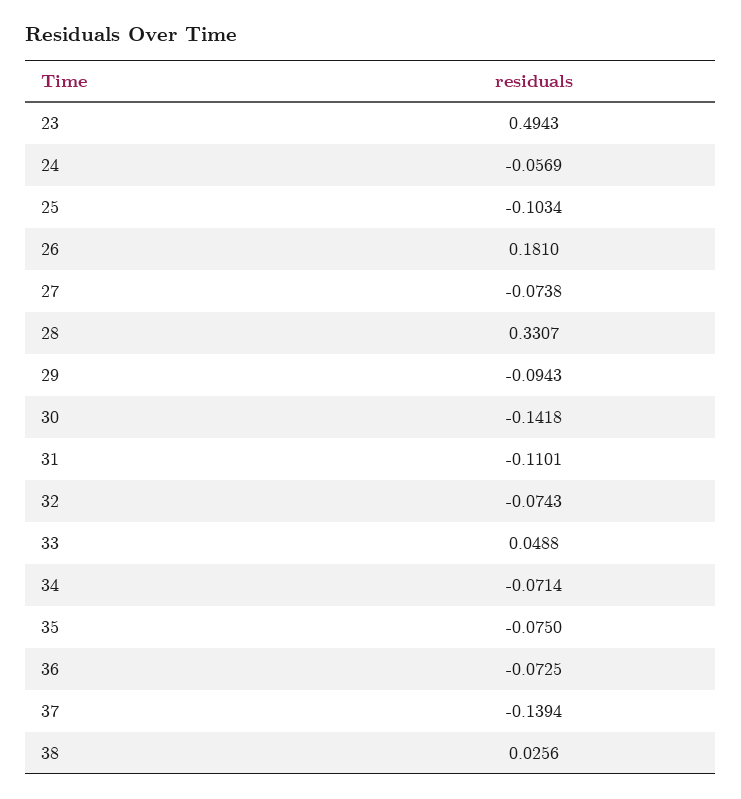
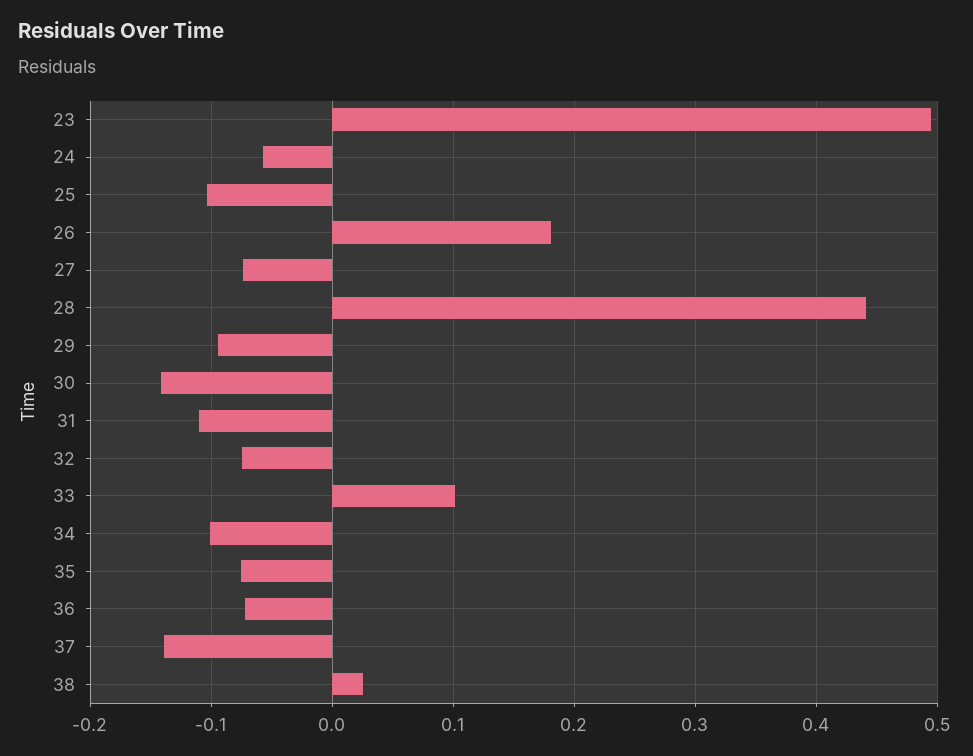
  {
    "23": 0.4943,
    "24": -0.0569,
    "25": -0.1034,
    "26": 0.181,
    "27": -0.0738,
-   "28": 0.3307,
+   "28": 0.44,
    "29": -0.0943,
    "30": -0.1418,
    "31": -0.1101,
    "32": -0.0743,
-   "33": 0.0488,
+   "33": 0.1,
-   "34": -0.0714,
+   "34": -0.1,
    "35": -0.075,
    "36": -0.0725,
    "37": -0.1394,
    "38": 0.0256
  }

